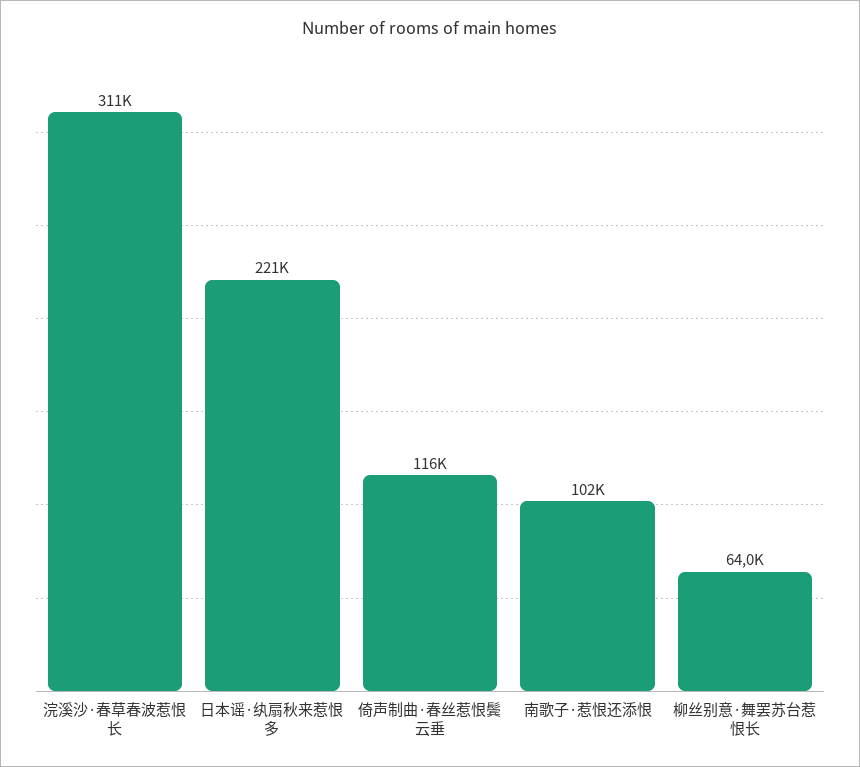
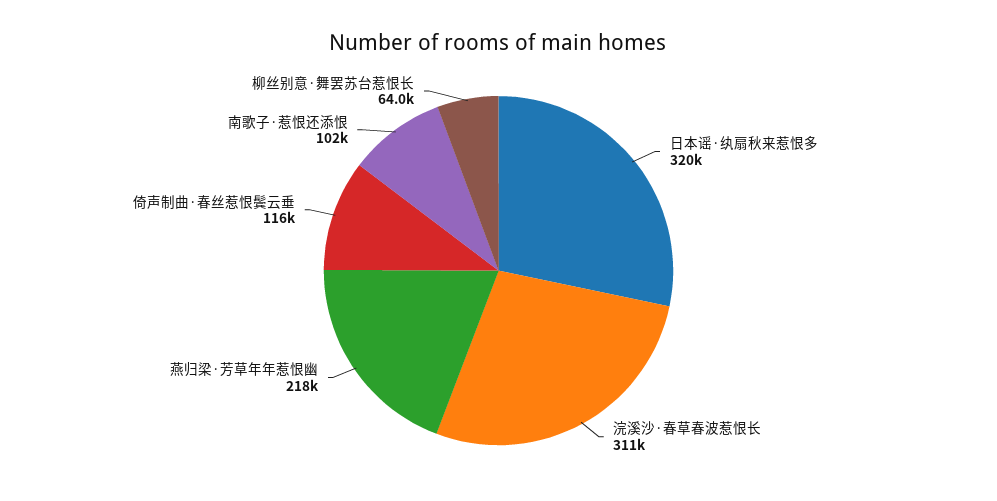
  {
    "浣溪沙·春草春波惹恨长": 311000,
-   "日本谣·纨扇秋来惹恨多": 221000,
+   "日本谣·纨扇秋来惹恨多": 320000,
    "倚声制曲·春丝惹恨鬓云垂": 116000,
    "南歌子·惹恨还添恨": 102000,
-   "柳丝别意·舞罢苏台惹恨长": 64000
+   "柳丝别意·舞罢苏台惹恨长": 64000,
+   "燕归梁·芳草年年惹恨幽": 218000
  }

